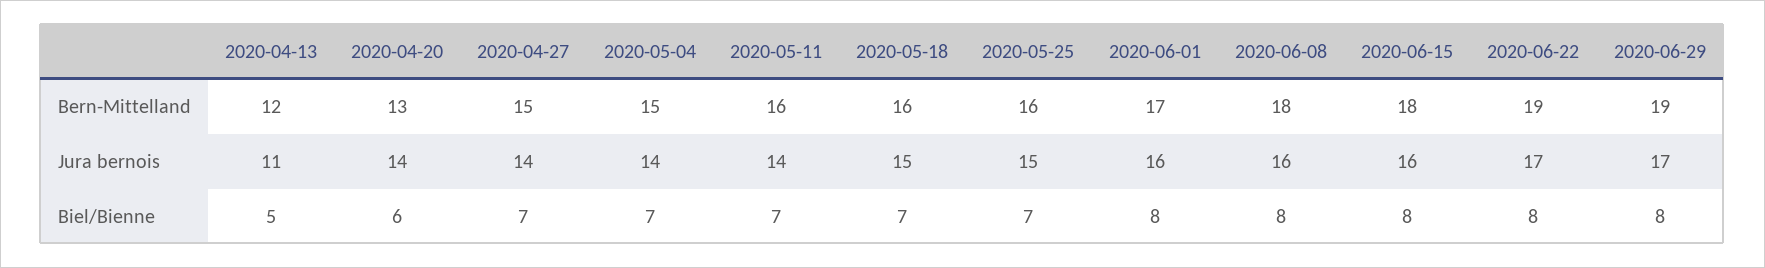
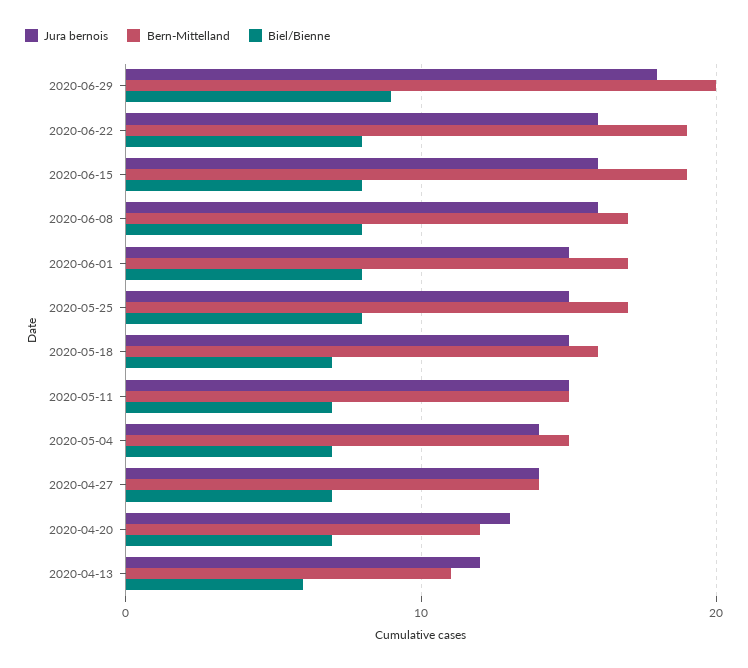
  {
    "Bern-Mittelland": {
-     "2020-04-13": 12,
+     "2020-04-13": 11,
-     "2020-04-20": 13,
+     "2020-04-20": 12,
-     "2020-04-27": 15,
+     "2020-04-27": 14,
      "2020-05-04": 15,
-     "2020-05-11": 16,
+     "2020-05-11": 15,
      "2020-05-18": 16,
-     "2020-05-25": 16,
+     "2020-05-25": 17,
      "2020-06-01": 17,
-     "2020-06-08": 18,
+     "2020-06-08": 17,
-     "2020-06-15": 18,
+     "2020-06-15": 19,
      "2020-06-22": 19,
-     "2020-06-29": 19
+     "2020-06-29": 20
    },
    "Jura bernois": {
-     "2020-04-13": 11,
+     "2020-04-13": 12,
-     "2020-04-20": 14,
+     "2020-04-20": 13,
      "2020-04-27": 14,
      "2020-05-04": 14,
-     "2020-05-11": 14,
+     "2020-05-11": 15,
      "2020-05-18": 15,
      "2020-05-25": 15,
-     "2020-06-01": 16,
+     "2020-06-01": 15,
      "2020-06-08": 16,
      "2020-06-15": 16,
-     "2020-06-22": 17,
+     "2020-06-22": 16,
-     "2020-06-29": 17
+     "2020-06-29": 18
    },
    "Biel/Bienne": {
-     "2020-04-13": 5,
+     "2020-04-13": 6,
-     "2020-04-20": 6,
+     "2020-04-20": 7,
      "2020-04-27": 7,
      "2020-05-04": 7,
      "2020-05-11": 7,
      "2020-05-18": 7,
-     "2020-05-25": 7,
+     "2020-05-25": 8,
      "2020-06-01": 8,
      "2020-06-08": 8,
      "2020-06-15": 8,
      "2020-06-22": 8,
-     "2020-06-29": 8
+     "2020-06-29": 9
    }
  }

